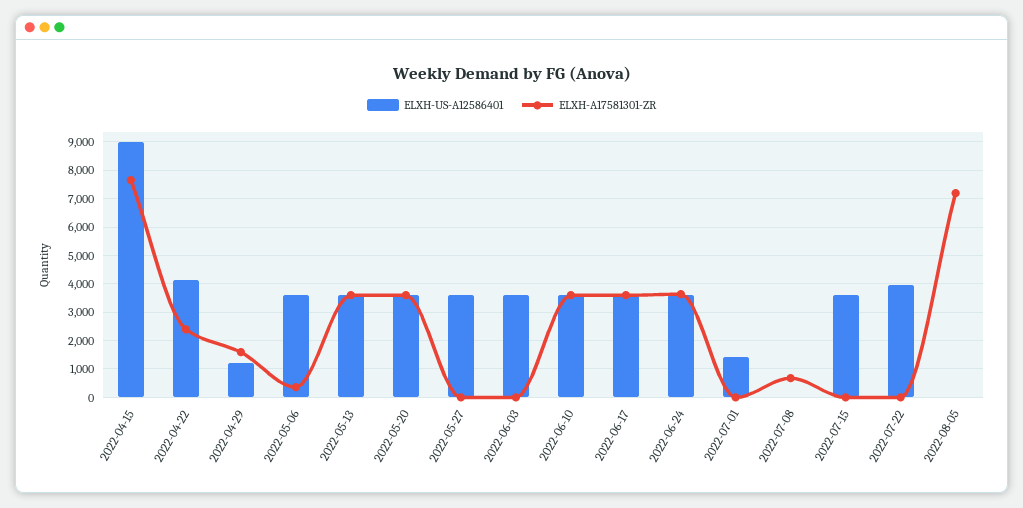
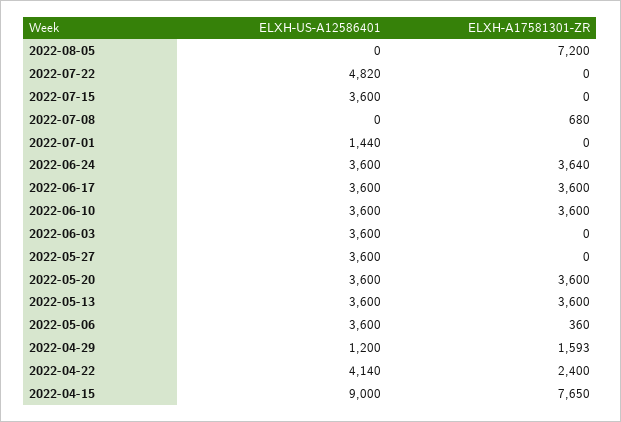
  {
    "ELXH-US-A12586401": {
      "2022-04-15": 9000,
      "2022-04-22": 4140,
      "2022-04-29": 1200,
      "2022-05-06": 3600,
      "2022-05-13": 3600,
      "2022-05-20": 3600,
      "2022-05-27": 3600,
      "2022-06-03": 3600,
      "2022-06-10": 3600,
      "2022-06-17": 3600,
      "2022-06-24": 3600,
      "2022-07-01": 1440,
      "2022-07-08": 0,
      "2022-07-15": 3600,
-     "2022-07-22": 4000,
+     "2022-07-22": 4820,
      "2022-08-05": 0
    },
    "ELXH-A17581301-ZR": {
      "2022-04-15": 7650,
      "2022-04-22": 2400,
      "2022-04-29": 1593,
      "2022-05-06": 360,
      "2022-05-13": 3600,
      "2022-05-20": 3600,
      "2022-05-27": 0,
      "2022-06-03": 0,
      "2022-06-10": 3600,
      "2022-06-17": 3600,
      "2022-06-24": 3640,
      "2022-07-01": 0,
      "2022-07-08": 680,
      "2022-07-15": 0,
      "2022-07-22": 0,
      "2022-08-05": 7200
    }
  }

